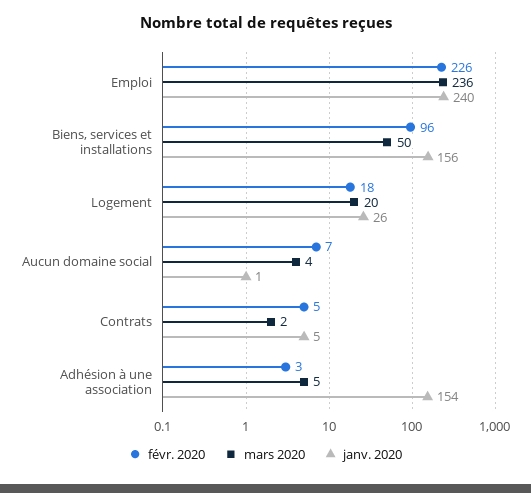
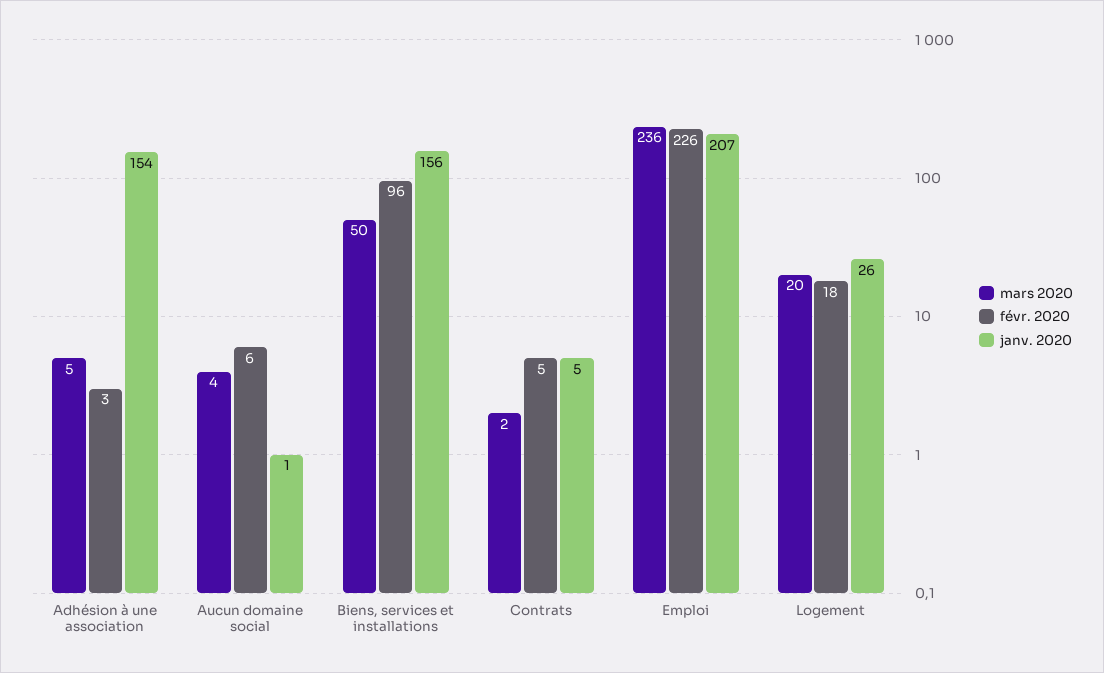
  {
    "févr. 2020": {
      "Emploi": 226,
      "Biens, services et installations": 96,
      "Logement": 18,
-     "Aucun domaine social": 7,
+     "Aucun domaine social": 6,
      "Contrats": 5,
      "Adhésion à une association": 3
    },
    "mars 2020": {
      "Emploi": 236,
      "Biens, services et installations": 50,
      "Logement": 20,
      "Aucun domaine social": 4,
      "Contrats": 2,
      "Adhésion à une association": 5
    },
    "janv. 2020": {
-     "Emploi": 240,
+     "Emploi": 207,
      "Biens, services et installations": 156,
      "Logement": 26,
      "Aucun domaine social": 1,
      "Contrats": 5,
      "Adhésion à une association": 154
    }
  }

